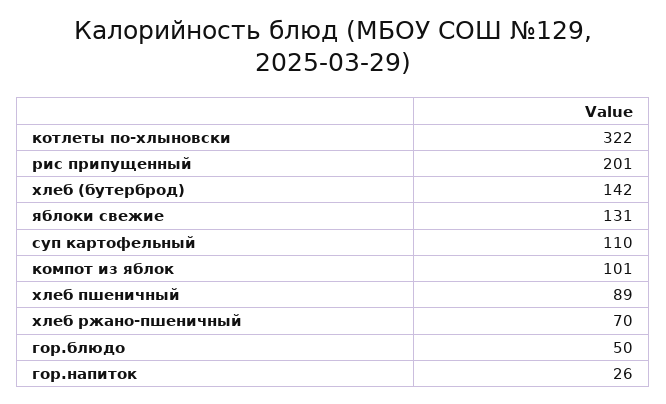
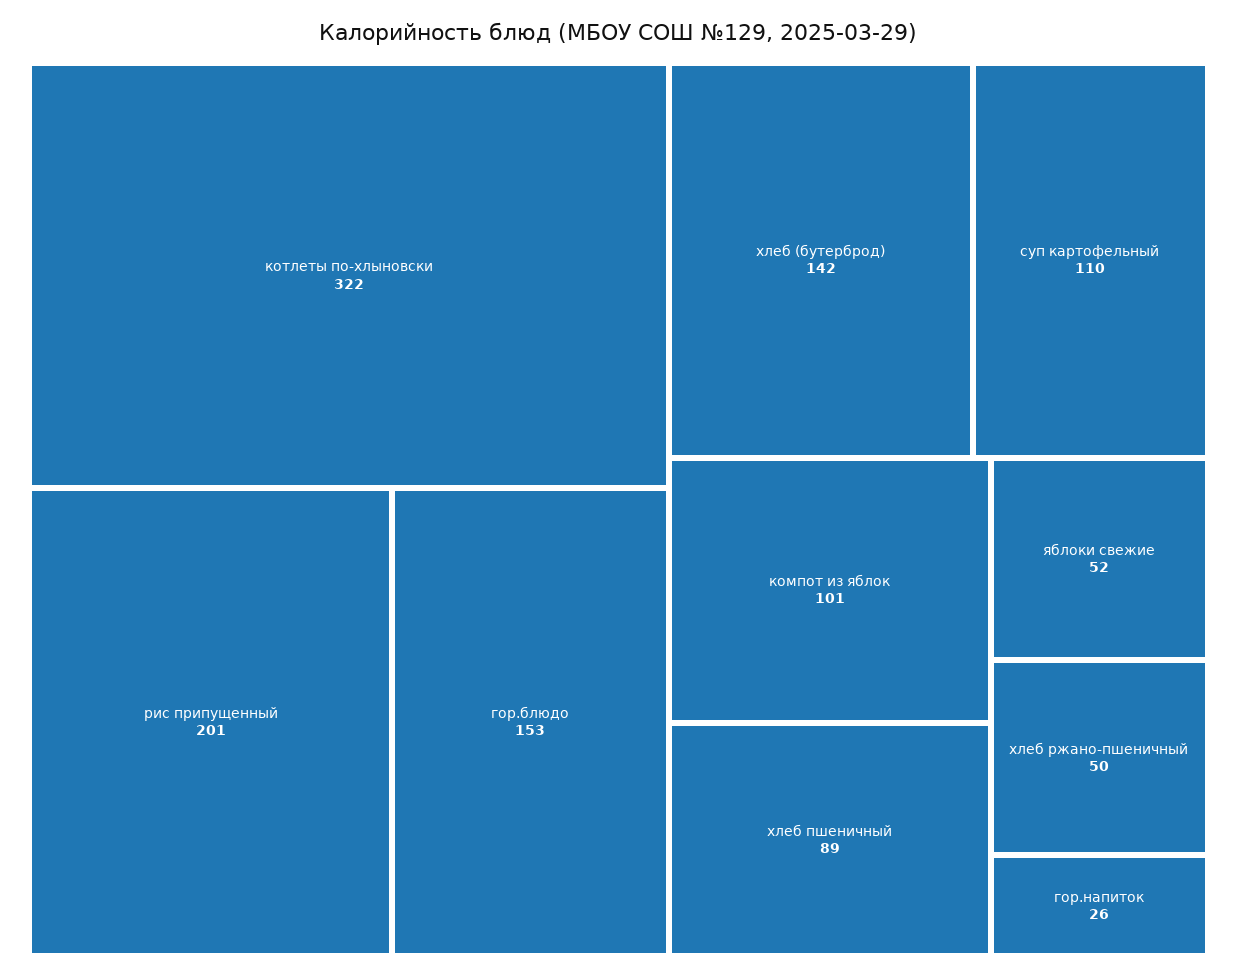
  {
    "котлеты по-хлыновски": 322,
    "рис припущенный": 201,
    "хлеб (бутерброд)": 142,
-   "яблоки свежие": 131,
+   "яблоки свежие": 52,
    "суп картофельный": 110,
    "компот из яблок": 101,
    "хлеб пшеничный": 89,
-   "хлеб ржано-пшеничный": 70,
+   "хлеб ржано-пшеничный": 50,
-   "гор.блюдо": 50,
+   "гор.блюдо": 153,
    "гор.напиток": 26
  }

